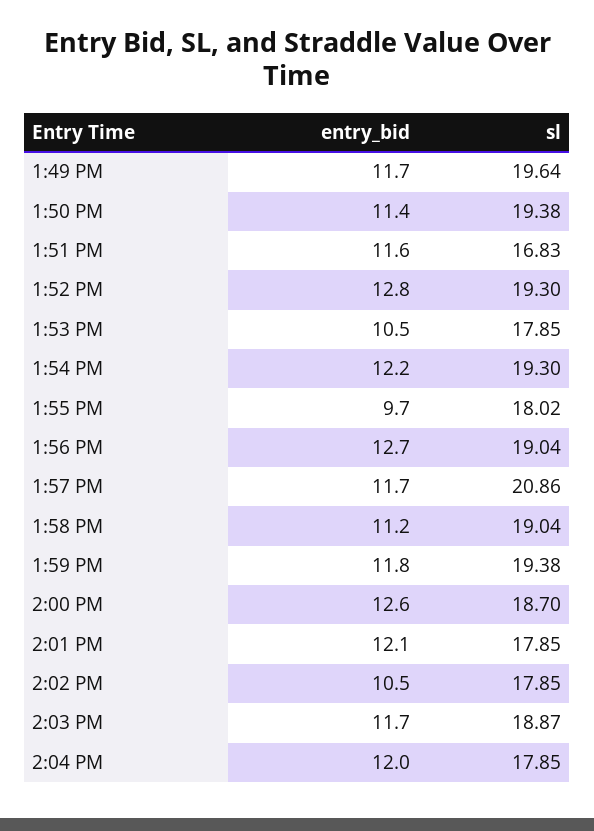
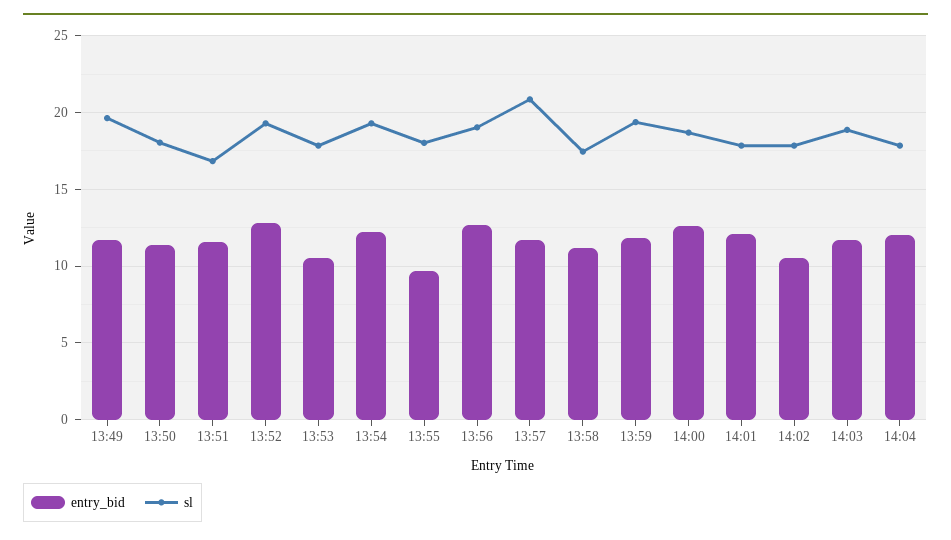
  {
    "entry_bid": {
      "1:49 PM": 11.7,
      "1:50 PM": 11.4,
      "1:51 PM": 11.6,
      "1:52 PM": 12.8,
      "1:53 PM": 10.5,
      "1:54 PM": 12.2,
      "1:55 PM": 9.7,
      "1:56 PM": 12.7,
      "1:57 PM": 11.7,
      "1:58 PM": 11.2,
      "1:59 PM": 11.8,
      "2:00 PM": 12.6,
      "2:01 PM": 12.1,
      "2:02 PM": 10.5,
      "2:03 PM": 11.7,
      "2:04 PM": 12
    },
    "sl": {
      "1:49 PM": 19.64,
-     "1:50 PM": 19.38,
+     "1:50 PM": 18,
      "1:51 PM": 16.83,
      "1:52 PM": 19.3,
      "1:53 PM": 17.85,
      "1:54 PM": 19.3,
      "1:55 PM": 18.02,
      "1:56 PM": 19.04,
      "1:57 PM": 20.86,
-     "1:58 PM": 19.04,
+     "1:58 PM": 17.5,
      "1:59 PM": 19.38,
      "2:00 PM": 18.7,
      "2:01 PM": 17.85,
      "2:02 PM": 17.85,
      "2:03 PM": 18.87,
      "2:04 PM": 17.85
    }
  }

